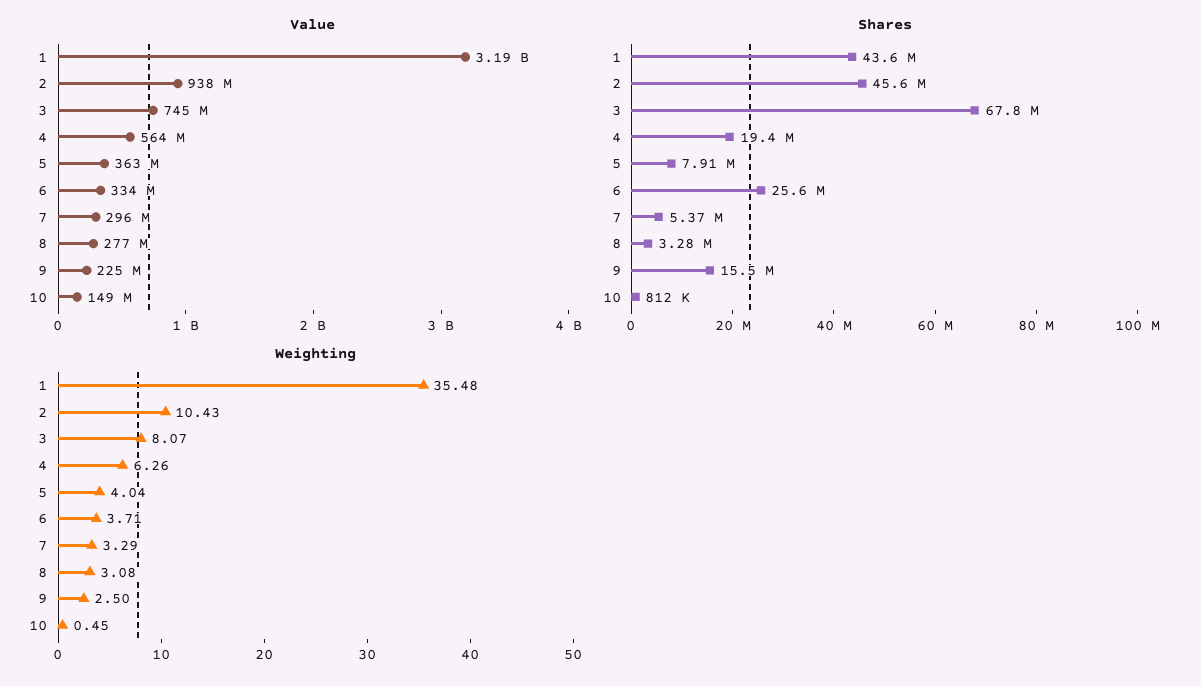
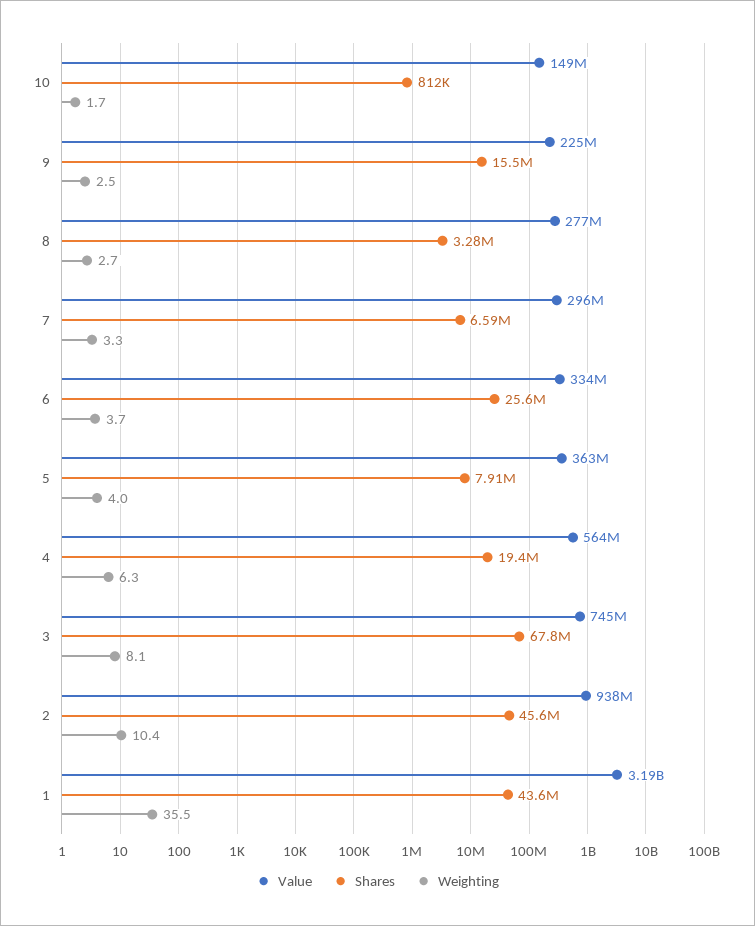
  {
    "Value": {
      "1": 3190000000,
      "2": 938000000,
      "3": 745000000,
      "4": 564000000,
      "5": 363000000,
      "6": 334000000,
      "7": 296000000,
      "8": 277000000,
      "9": 225000000,
      "10": 149000000
    },
    "Shares": {
      "1": 43600000,
      "2": 45600000,
      "3": 67800000,
      "4": 19400000,
      "5": 7910000,
      "6": 25600000,
-     "7": 5370000,
+     "7": 6590000,
      "8": 3280000,
      "9": 15500000,
      "10": 812000
    },
    "Weighting": {
      "1": 35.48,
      "2": 10.43,
      "3": 8.07,
      "4": 6.26,
      "5": 4.04,
      "6": 3.71,
      "7": 3.29,
-     "8": 3.08,
+     "8": 2.7,
      "9": 2.5,
-     "10": 0.45
+     "10": 1.7
    }
  }

